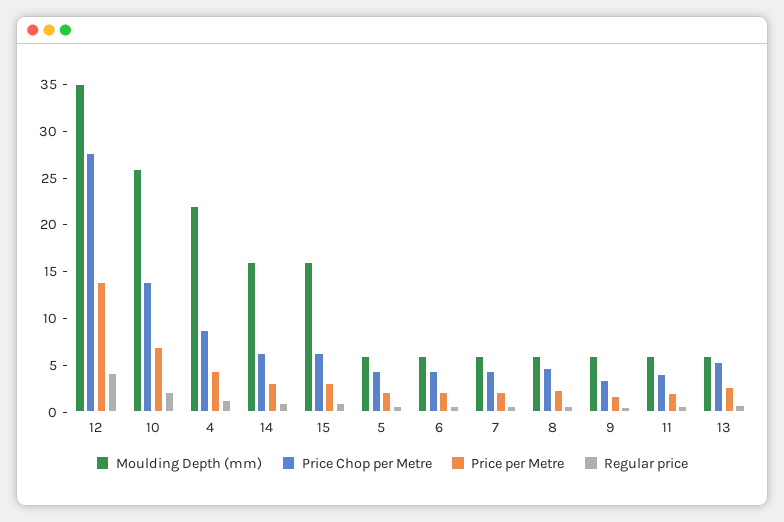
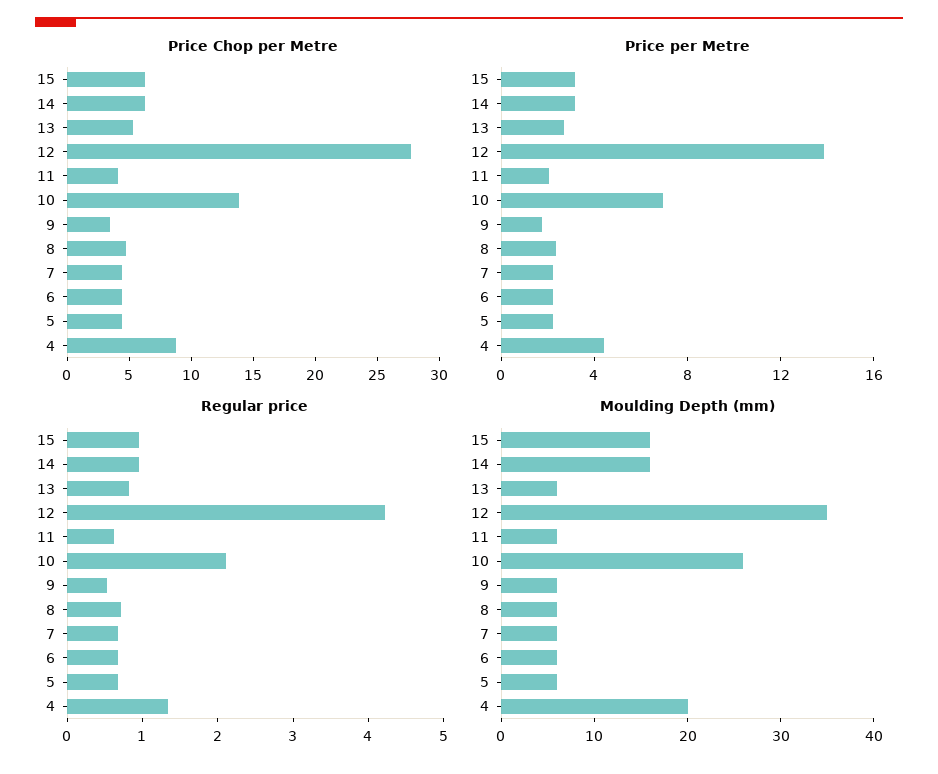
  {
    "Moulding Depth (mm)": {
      "12": 35,
      "10": 26,
-     "4": 22,
+     "4": 20,
      "14": 16,
      "15": 16,
      "5": 6,
      "6": 6,
      "7": 6,
      "8": 6,
      "9": 6,
      "11": 6,
      "13": 6
    },
    "Price Chop per Metre": {
      "12": 28,
      "10": 14,
      "4": 9,
      "14": 6,
      "15": 6,
      "5": 4,
      "6": 4,
      "7": 4,
      "8": 5,
      "9": 3,
      "11": 4,
      "13": 5
    },
    "Price per Metre": {
      "12": 14,
      "10": 7,
      "4": 4,
      "14": 3,
      "15": 3,
      "5": 2,
      "6": 2,
      "7": 2,
      "8": 2,
      "9": 2,
      "11": 2,
      "13": 3
    },
    "Regular price": {
      "12": 4.2,
      "10": 2.2,
      "4": 1.4,
      "14": 1,
      "15": 1,
      "5": 0.6,
      "6": 0.6,
      "7": 0.6,
      "8": 0.8,
      "9": 0.6,
      "11": 0.6,
      "13": 0.8
    }
  }

